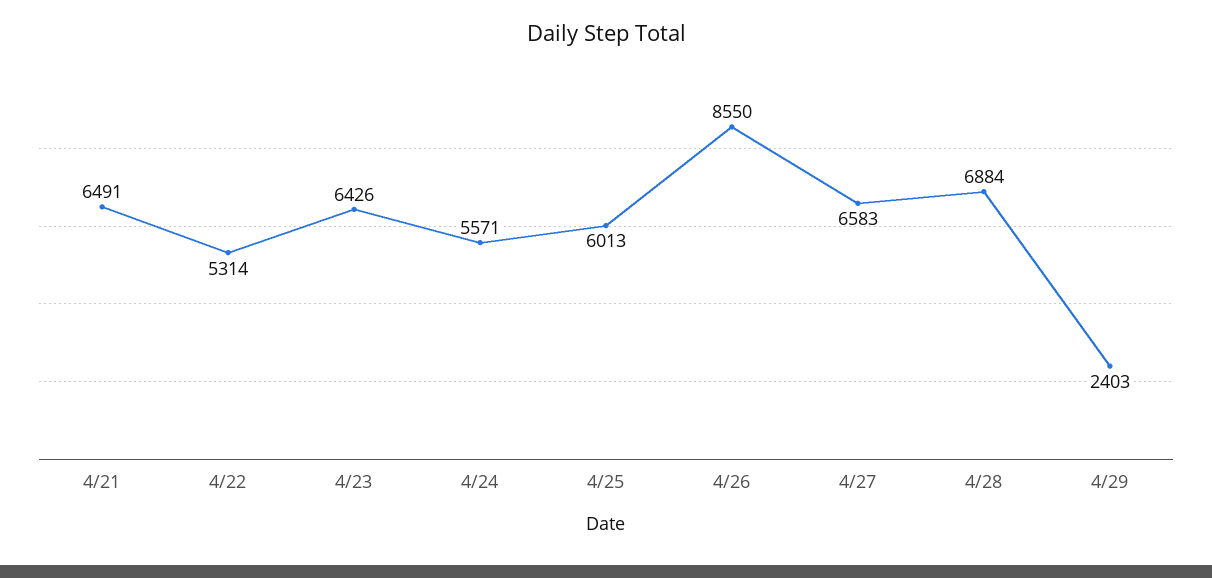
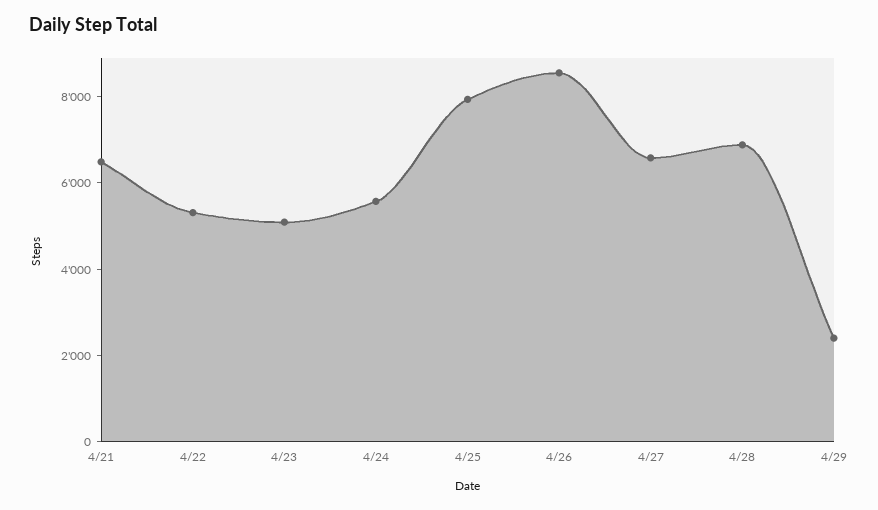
  {
    "4/21": 6491,
    "4/22": 5314,
-   "4/23": 6426,
+   "4/23": 5000,
    "4/24": 5571,
-   "4/25": 6013,
+   "4/25": 8000,
    "4/26": 8550,
    "4/27": 6583,
    "4/28": 6884,
    "4/29": 2403
  }

